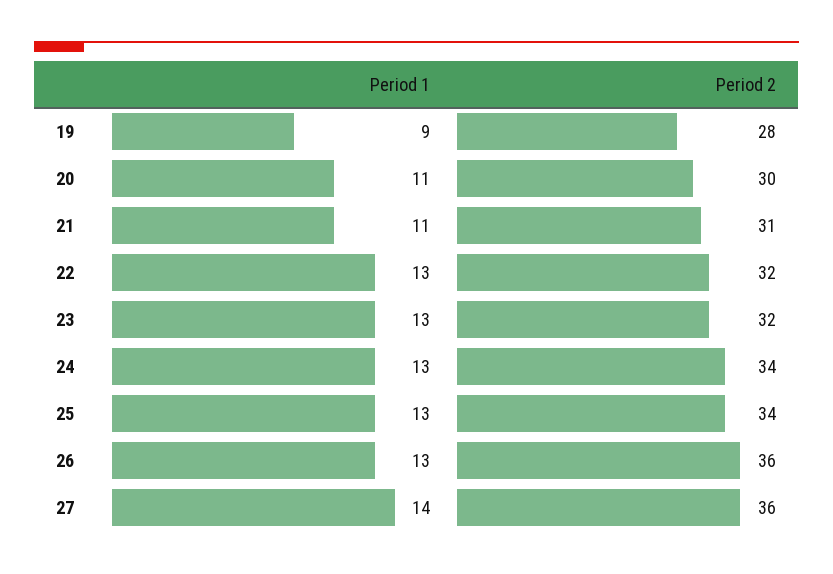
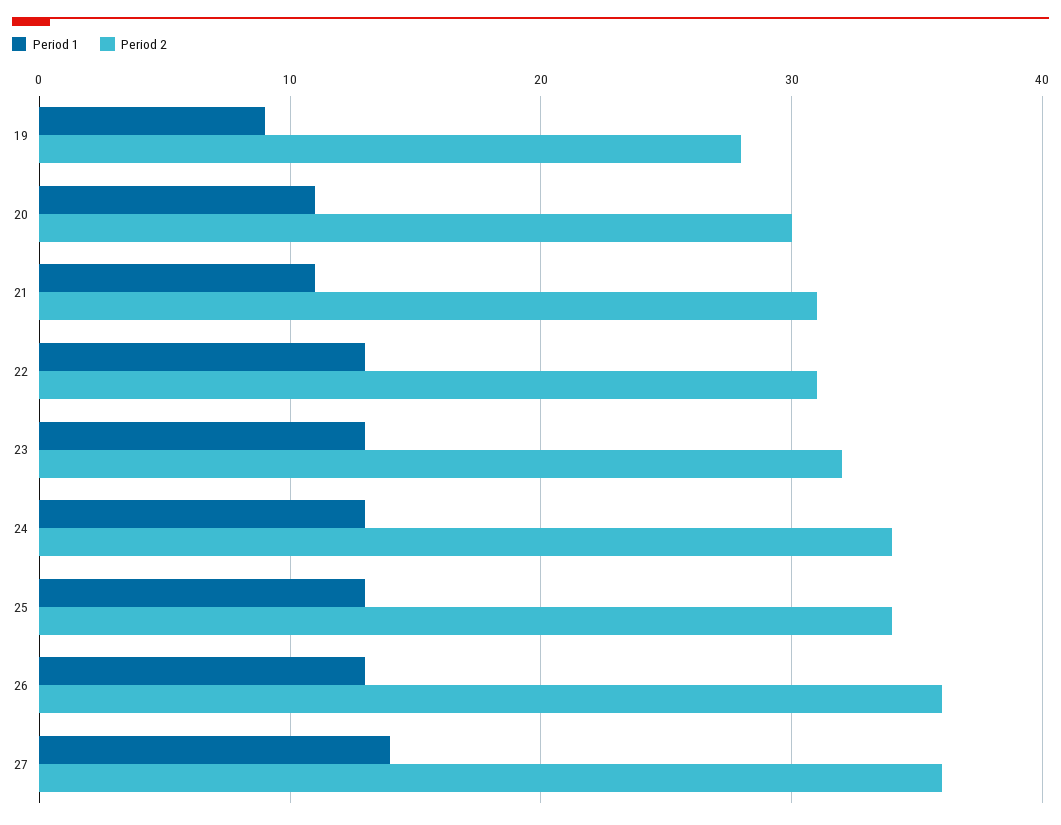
  {
    "Period 1": {
      "19": 9,
      "20": 11,
      "21": 11,
      "22": 13,
      "23": 13,
      "24": 13,
      "25": 13,
      "26": 13,
      "27": 14
    },
    "Period 2": {
      "19": 28,
      "20": 30,
      "21": 31,
-     "22": 32,
+     "22": 31,
      "23": 32,
      "24": 34,
      "25": 34,
      "26": 36,
      "27": 36
    }
  }

